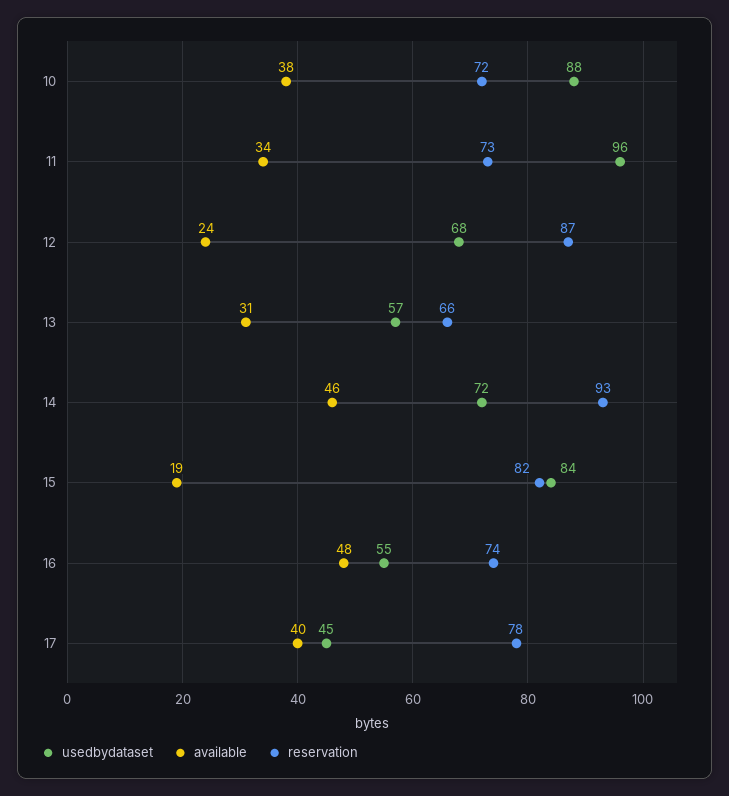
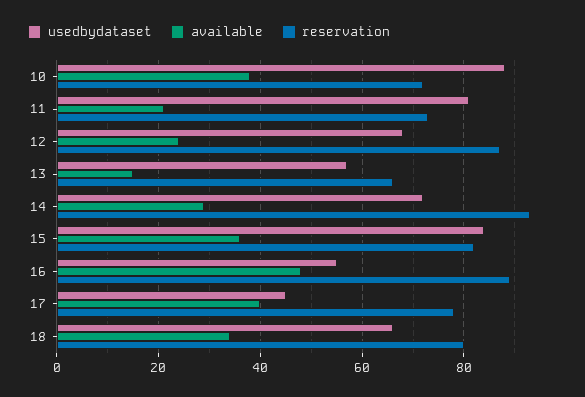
  {
    "usedbydataset": {
      "10": 88,
-     "11": 96,
+     "11": 80,
      "12": 68,
      "13": 57,
      "14": 72,
      "15": 84,
      "16": 55,
-     "17": 45
+     "17": 45,
+     "18": 65
    },
    "available": {
      "10": 38,
-     "11": 34,
+     "11": 20,
      "12": 24,
-     "13": 31,
+     "13": 15,
-     "14": 46,
+     "14": 30,
-     "15": 19,
+     "15": 35,
      "16": 48,
-     "17": 40
+     "17": 40,
+     "18": 35
    },
    "reservation": {
      "10": 72,
      "11": 73,
      "12": 87,
      "13": 66,
      "14": 93,
      "15": 82,
-     "16": 74,
+     "16": 90,
-     "17": 78
+     "17": 78,
+     "18": 80
    }
  }

